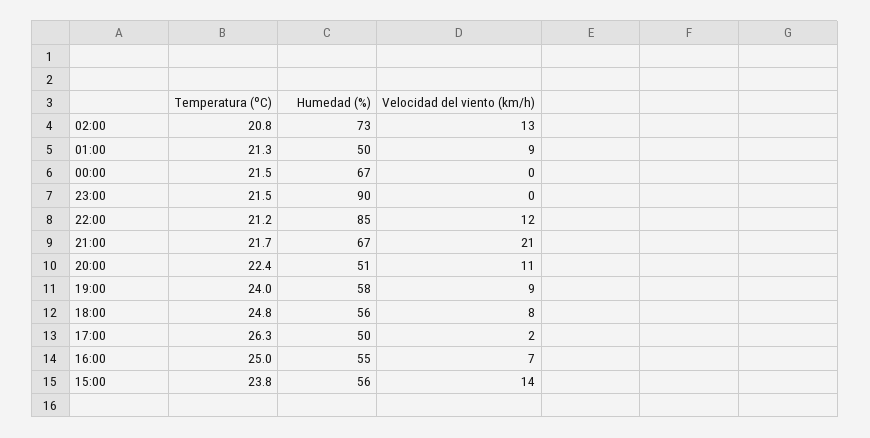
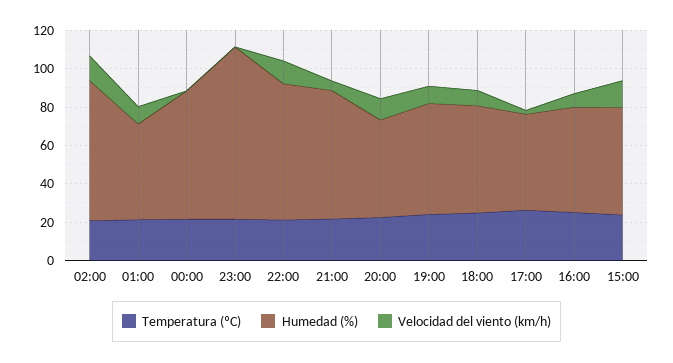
  {
    "Temperatura (ºC)": {
      "02:00": 20.8,
      "01:00": 21.3,
      "00:00": 21.5,
      "23:00": 21.5,
      "22:00": 21.2,
      "21:00": 21.7,
      "20:00": 22.4,
      "19:00": 24,
      "18:00": 24.8,
      "17:00": 26.3,
      "16:00": 25,
      "15:00": 23.8
    },
    "Humedad (%)": {
      "02:00": 73,
      "01:00": 50,
      "00:00": 67,
      "23:00": 90,
-     "22:00": 85,
+     "22:00": 70,
      "21:00": 67,
      "20:00": 51,
      "19:00": 58,
      "18:00": 56,
      "17:00": 50,
      "16:00": 55,
      "15:00": 56
    },
    "Velocidad del viento (km/h)": {
      "02:00": 13,
      "01:00": 9,
      "00:00": 0,
      "23:00": 0,
      "22:00": 12,
-     "21:00": 21,
+     "21:00": 5,
      "20:00": 11,
      "19:00": 9,
      "18:00": 8,
      "17:00": 2,
      "16:00": 7,
      "15:00": 14
    }
  }

